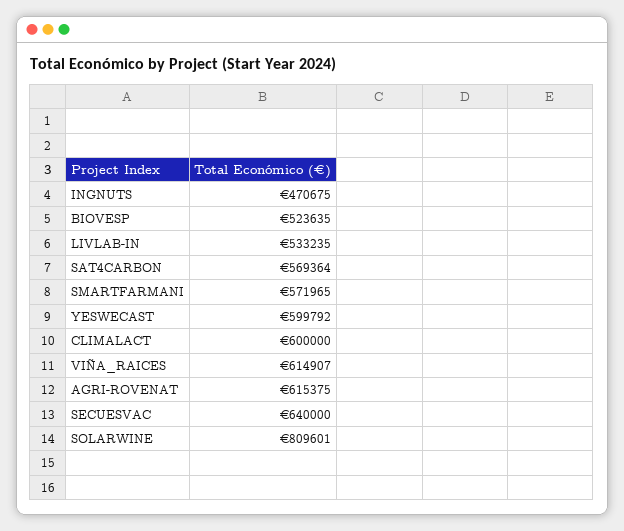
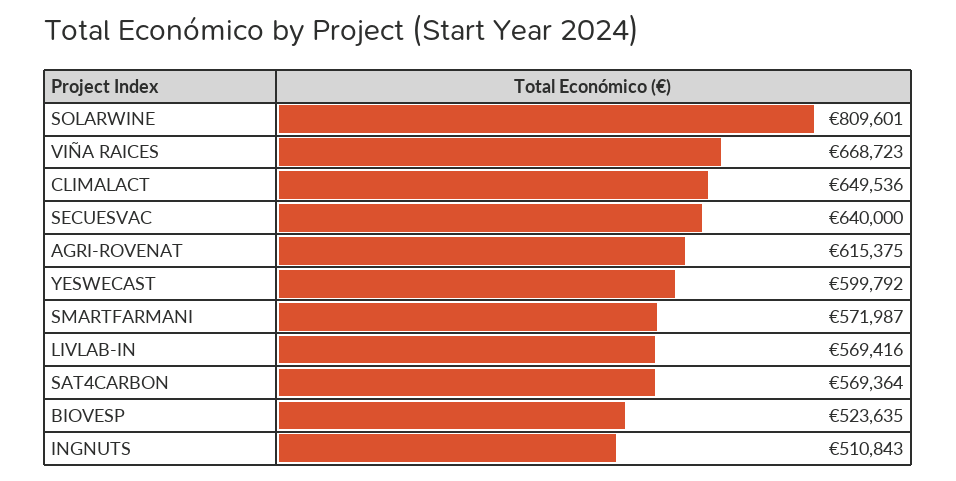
  {
-   "INGNUTS": 470675,
+   "INGNUTS": 510843,
    "BIOVESP": 523635,
-   "LIVLAB-IN": 533235,
+   "LIVLAB-IN": 569416,
    "SAT4CARBON": 569364,
-   "SMARTFARMANI": 571965,
+   "SMARTFARMANI": 571987,
    "YESWECAST": 599792,
-   "CLIMALACT": 600000,
+   "CLIMALACT": 649536,
-   "VIÑA_RAICES": 614907,
+   "VIÑA_RAICES": 668723,
    "AGRI-ROVENAT": 615375,
    "SECUESVAC": 640000,
    "SOLARWINE": 809601
  }

